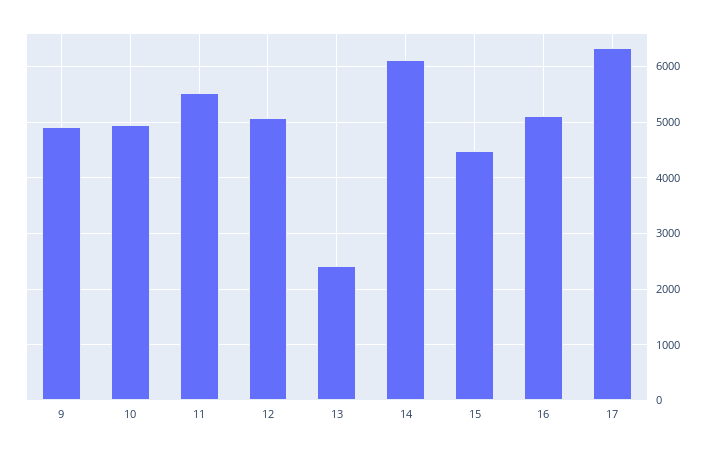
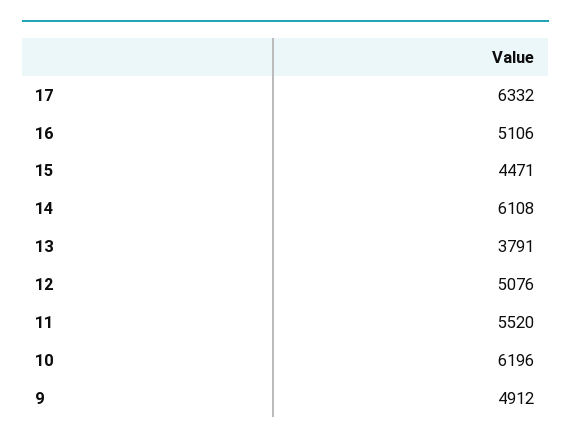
  {
    "9": 4912,
-   "10": 5000,
+   "10": 6196,
    "11": 5520,
    "12": 5076,
-   "13": 2400,
+   "13": 3791,
    "14": 6108,
    "15": 4471,
    "16": 5106,
    "17": 6332
  }

